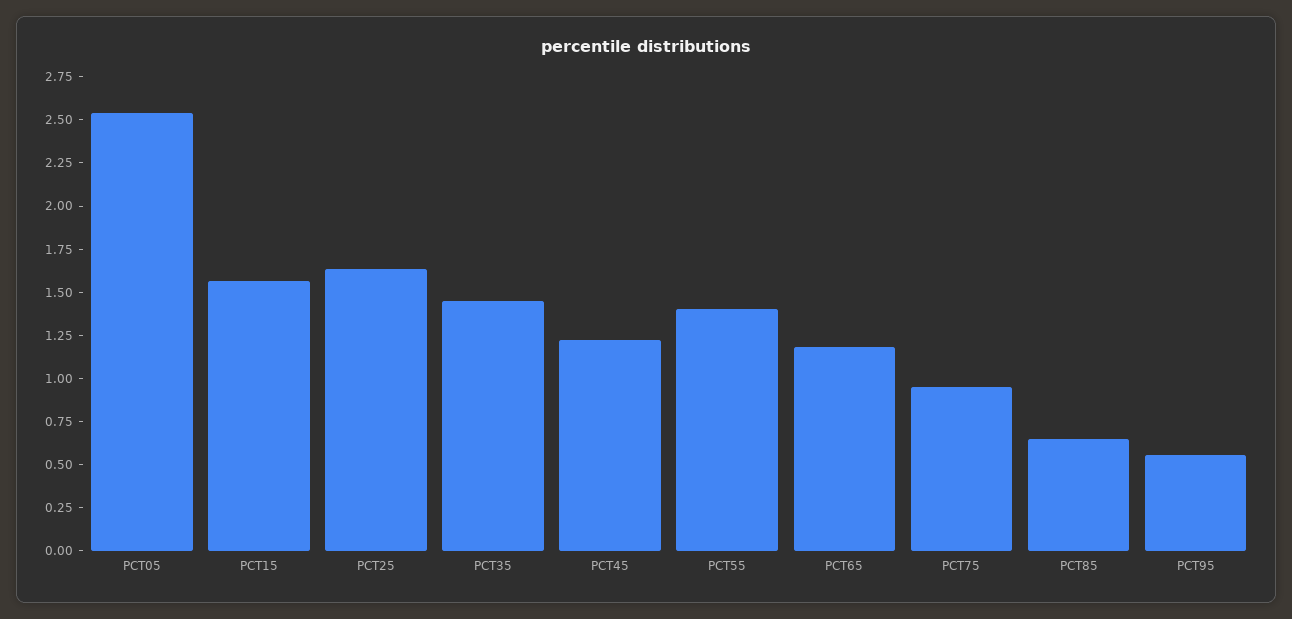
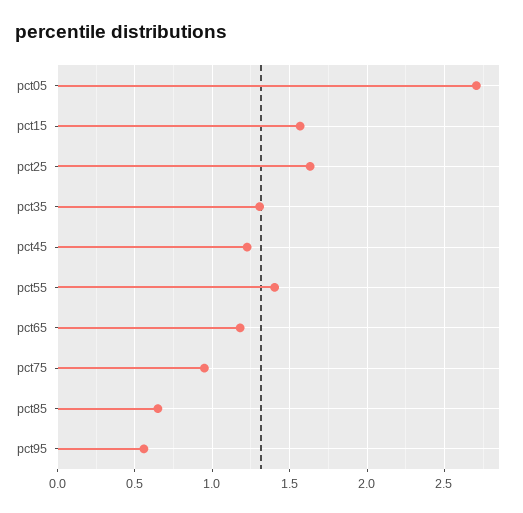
  {
-   "PCT05": 2.55,
+   "PCT05": 2.7,
    "PCT15": 1.55,
    "PCT25": 1.65,
-   "PCT35": 1.45,
+   "PCT35": 1.3,
    "PCT45": 1.25,
    "PCT55": 1.4,
    "PCT65": 1.2,
    "PCT75": 0.95,
    "PCT85": 0.65,
    "PCT95": 0.55
  }

